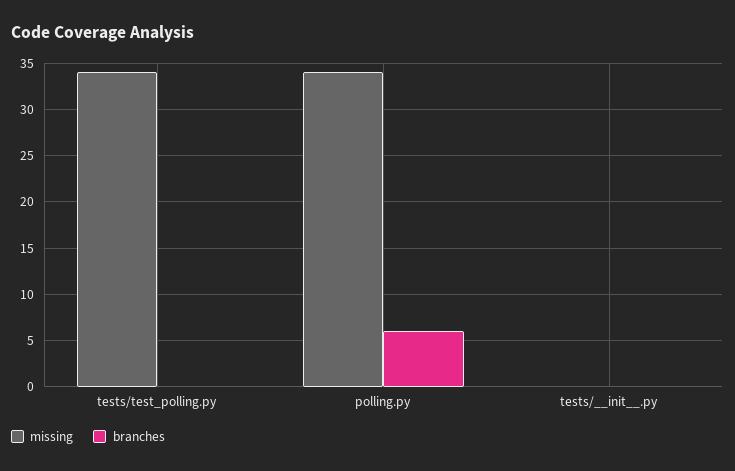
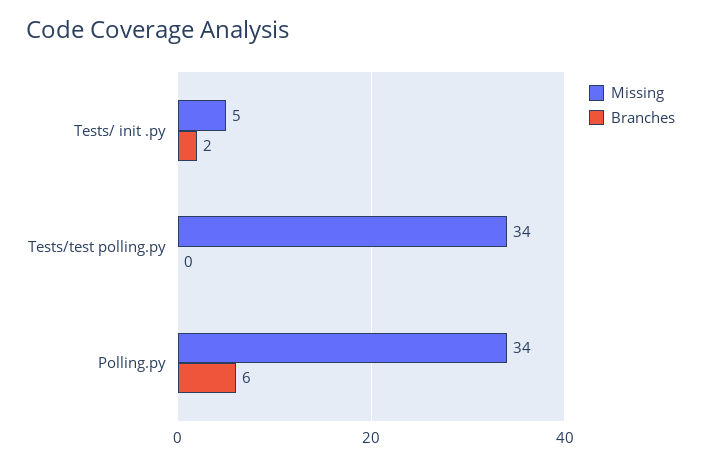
  {
    "missing": {
      "tests/test_polling.py": 34,
      "polling.py": 34,
-     "tests/__init__.py": 0
+     "tests/__init__.py": 5
    },
    "branches": {
      "tests/test_polling.py": 0,
      "polling.py": 6,
-     "tests/__init__.py": 0
+     "tests/__init__.py": 2
    }
  }

